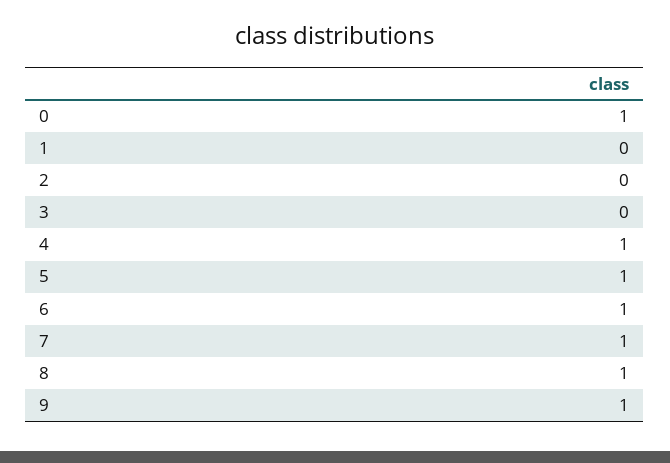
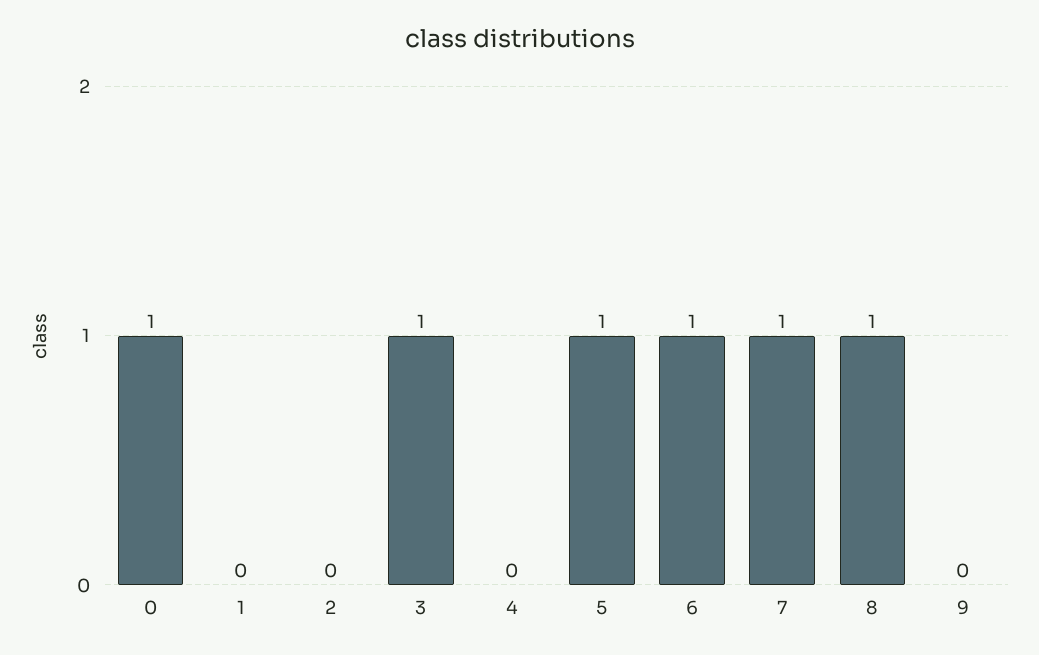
  {
    "0": 1,
    "1": 0,
    "2": 0,
-   "3": 0,
+   "3": 1,
-   "4": 1,
+   "4": 0,
    "5": 1,
    "6": 1,
    "7": 1,
    "8": 1,
-   "9": 1
+   "9": 0
  }

